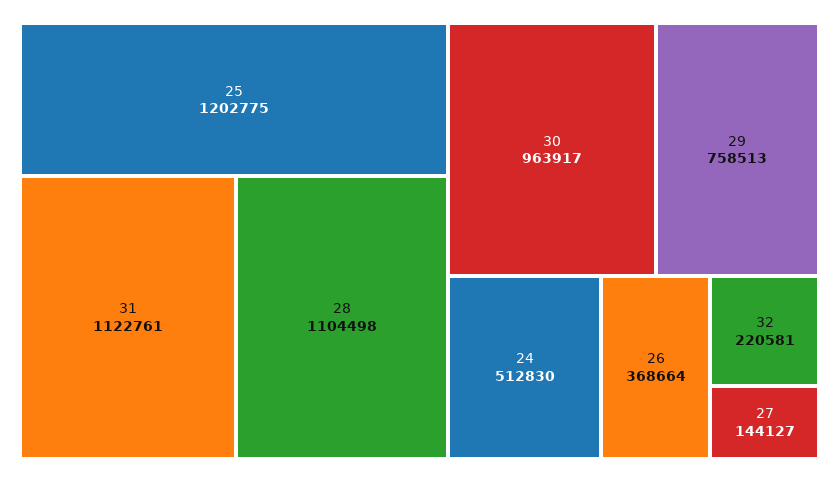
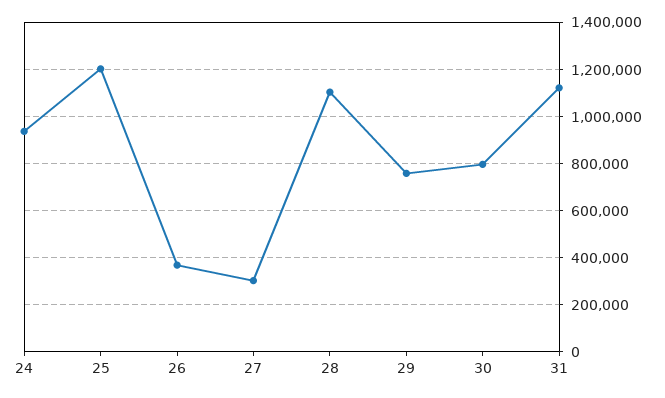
  {
    "25": 1202775,
    "31": 1122761,
    "28": 1104498,
-   "30": 963917,
+   "30": 800000,
    "29": 758513,
-   "24": 512830,
+   "24": 950000,
    "26": 368664,
-   "32": 220581,
-   "27": 144127
+   "27": 300000
  }

